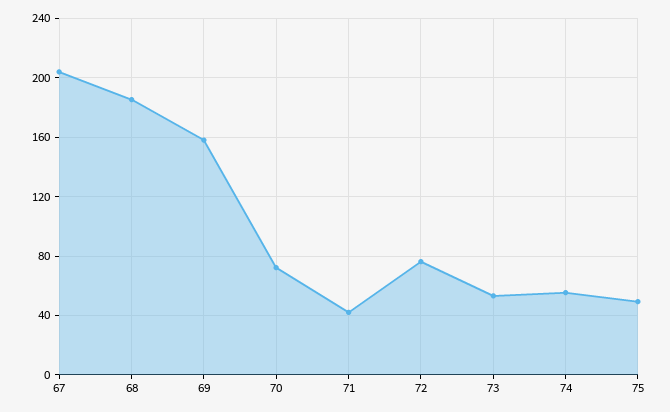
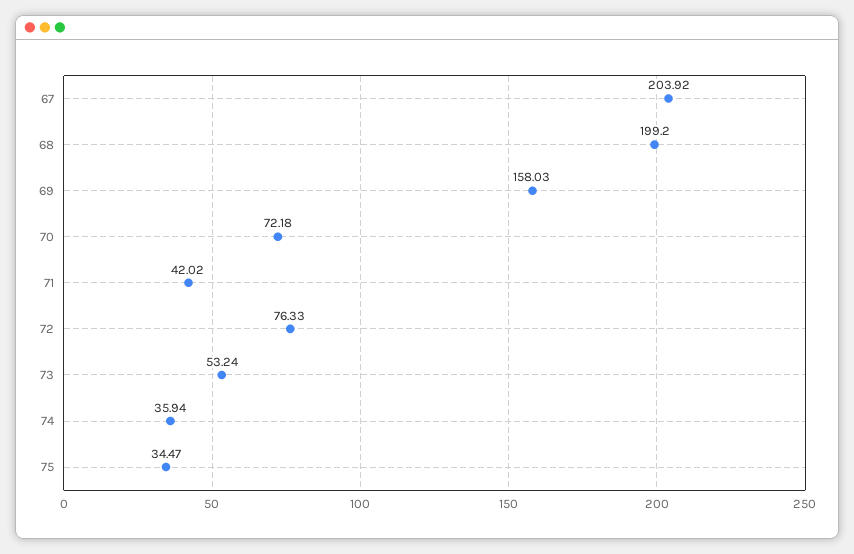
  {
    "67": 203.92,
-   "68": 185,
+   "68": 199.2,
    "69": 158.03,
    "70": 72.18,
    "71": 42.02,
    "72": 76.33,
    "73": 53.24,
-   "74": 55,
+   "74": 35.94,
-   "75": 50
+   "75": 34.47
  }

